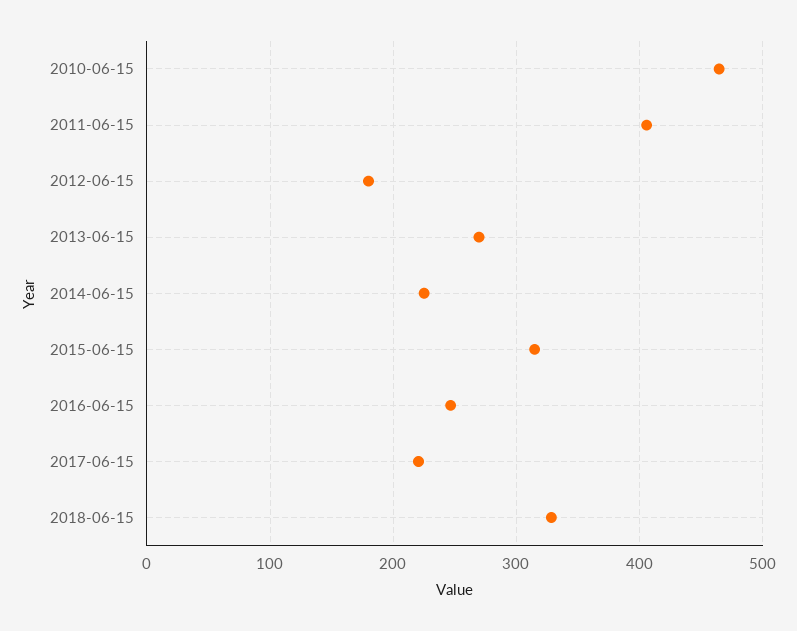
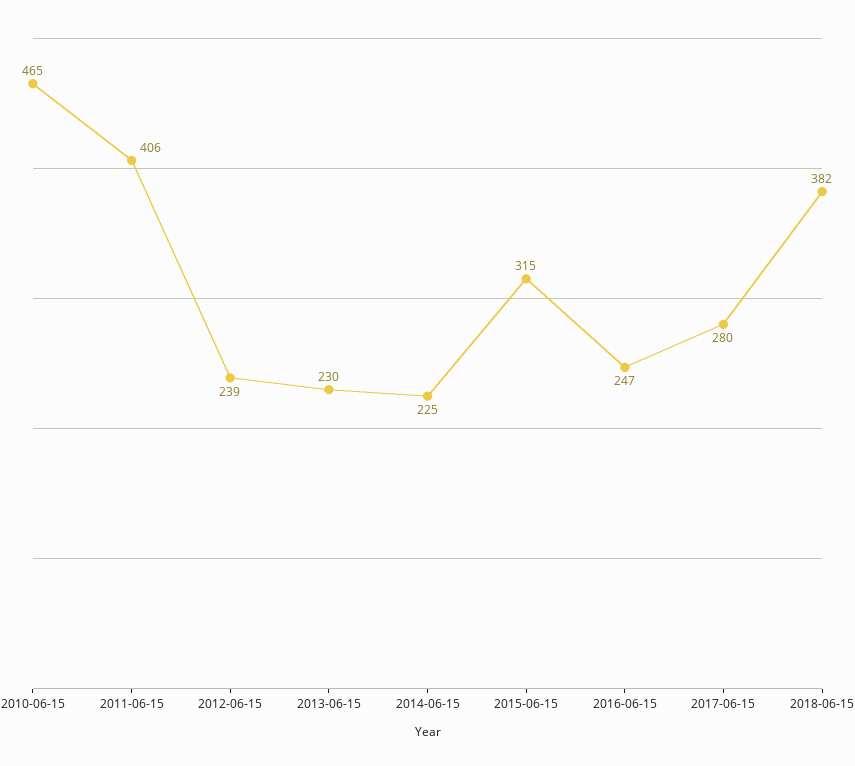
  {
    "2010-06-15": 465,
    "2011-06-15": 406,
-   "2012-06-15": 180,
+   "2012-06-15": 239,
-   "2013-06-15": 270,
+   "2013-06-15": 230,
    "2014-06-15": 225,
    "2015-06-15": 315,
    "2016-06-15": 247,
-   "2017-06-15": 220,
+   "2017-06-15": 280,
-   "2018-06-15": 330
+   "2018-06-15": 382
  }

